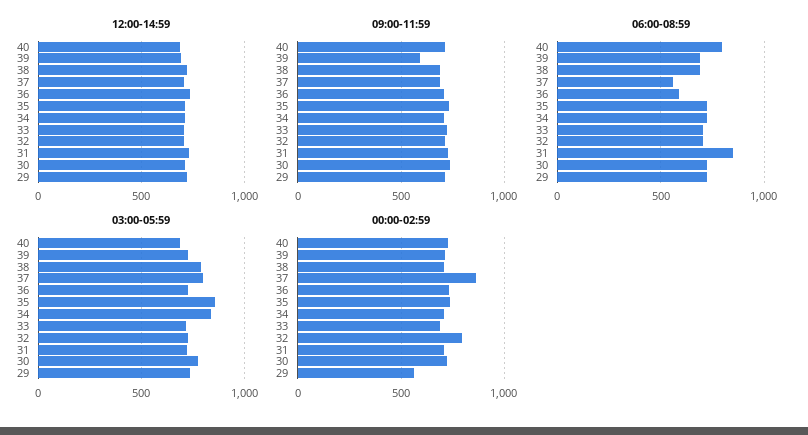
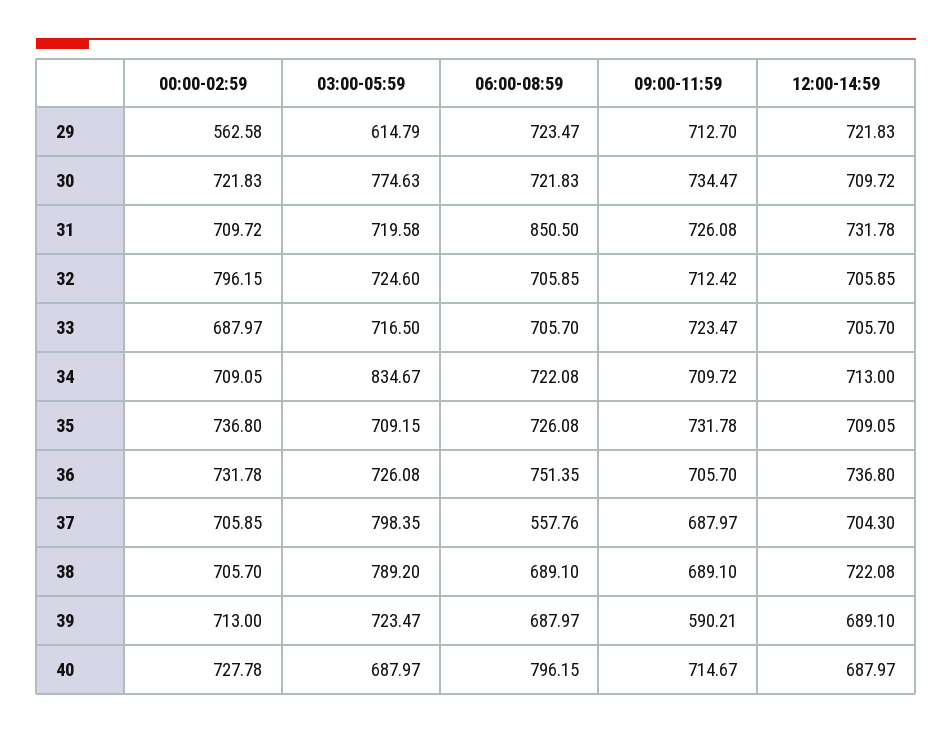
  {
    "12:00-14:59": {
      "40": 687.97,
      "39": 689.1,
      "38": 722.08,
      "37": 704.3,
      "36": 736.8,
      "35": 709.05,
      "34": 713,
      "33": 705.7,
      "32": 705.85,
      "31": 731.78,
      "30": 709.72,
      "29": 721.83
    },
    "09:00-11:59": {
      "40": 714.67,
      "39": 590.21,
      "38": 689.1,
      "37": 687.97,
      "36": 705.7,
      "35": 731.78,
      "34": 709.72,
      "33": 723.47,
      "32": 712.42,
      "31": 726.08,
      "30": 734.47,
      "29": 712.7
    },
    "06:00-08:59": {
      "40": 796.15,
      "39": 687.97,
      "38": 689.1,
      "37": 557.76,
-     "36": 600,
+     "36": 751.35,
      "35": 726.08,
      "34": 722.08,
      "33": 705.7,
      "32": 705.85,
      "31": 850.5,
      "30": 721.83,
      "29": 723.47
    },
    "03:00-05:59": {
      "40": 687.97,
      "39": 723.47,
      "38": 789.2,
      "37": 798.35,
      "36": 726.08,
-     "35": 850,
+     "35": 709.15,
      "34": 834.67,
      "33": 716.5,
      "32": 724.6,
      "31": 719.58,
      "30": 774.63,
-     "29": 750
+     "29": 614.79
    },
    "00:00-02:59": {
      "40": 727.78,
      "39": 713,
      "38": 705.7,
-     "37": 850,
+     "37": 705.85,
      "36": 731.78,
      "35": 736.8,
      "34": 709.05,
      "33": 687.97,
      "32": 796.15,
      "31": 709.72,
      "30": 721.83,
      "29": 562.58
    }
  }

